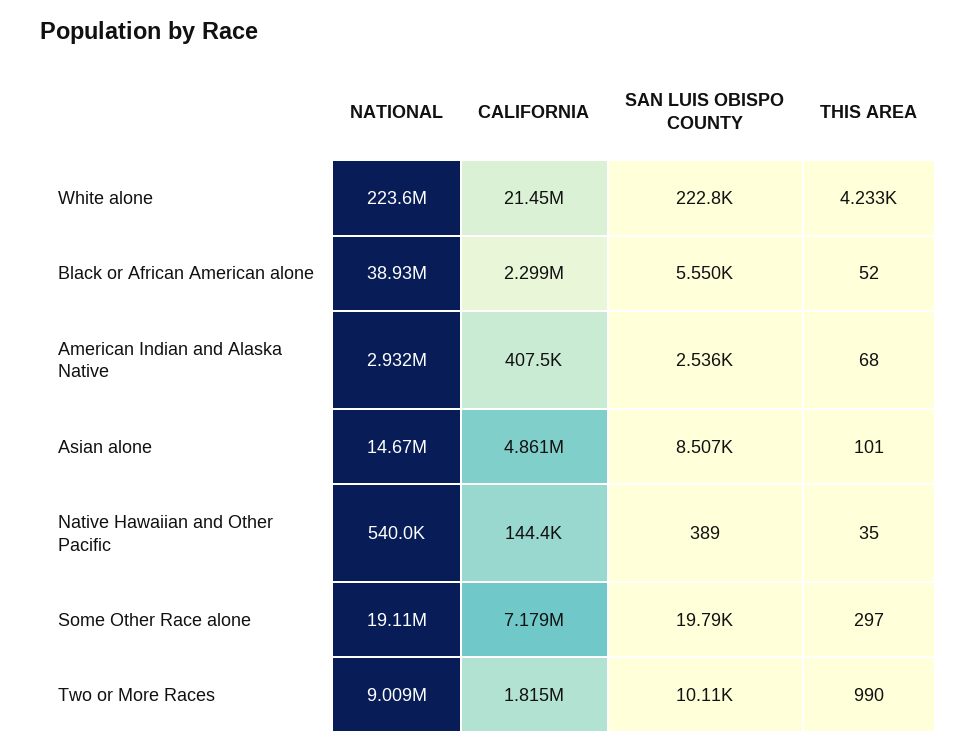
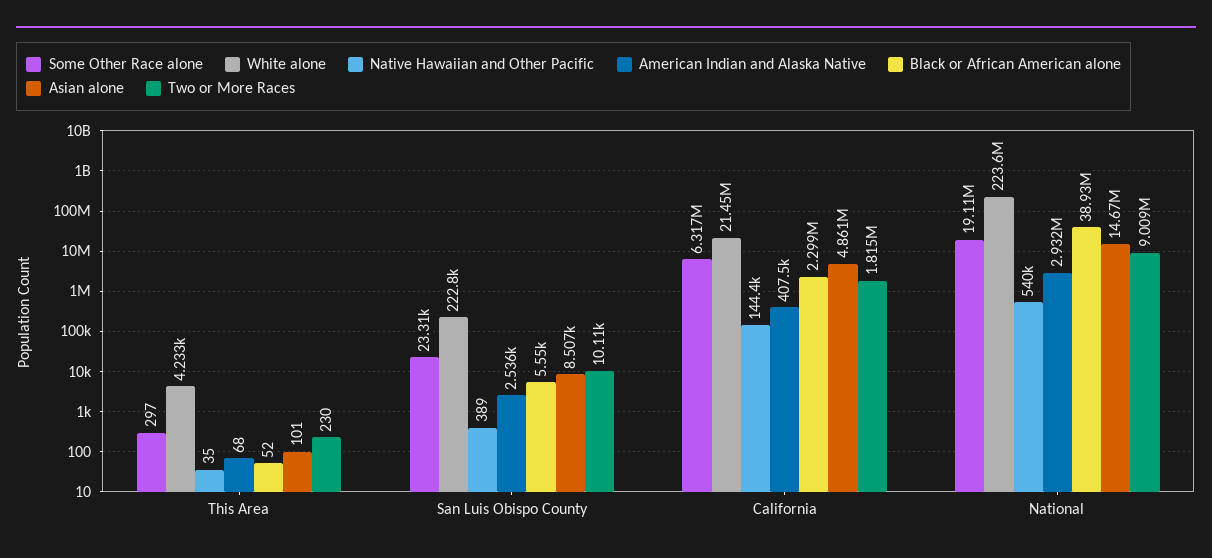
  {
    "White alone": {
      "NATIONAL": 223600000,
      "CALIFORNIA": 21450000,
      "SAN LUIS OBISPO COUNTY": 222800,
      "THIS AREA": 4233
    },
    "Black or African American alone": {
      "NATIONAL": 38930000,
      "CALIFORNIA": 2299000,
      "SAN LUIS OBISPO COUNTY": 5550,
      "THIS AREA": 52
    },
    "American Indian and Alaska Native": {
      "NATIONAL": 2932000,
      "CALIFORNIA": 407500,
      "SAN LUIS OBISPO COUNTY": 2536,
      "THIS AREA": 68
    },
    "Asian alone": {
      "NATIONAL": 14670000,
      "CALIFORNIA": 4861000,
      "SAN LUIS OBISPO COUNTY": 8507,
      "THIS AREA": 101
    },
    "Native Hawaiian and Other Pacific": {
      "NATIONAL": 540000,
      "CALIFORNIA": 144400,
      "SAN LUIS OBISPO COUNTY": 389,
      "THIS AREA": 35
    },
    "Some Other Race alone": {
      "NATIONAL": 19110000,
-     "CALIFORNIA": 7179000,
+     "CALIFORNIA": 6317000,
-     "SAN LUIS OBISPO COUNTY": 19790,
+     "SAN LUIS OBISPO COUNTY": 23310,
      "THIS AREA": 297
    },
    "Two or More Races": {
      "NATIONAL": 9009000,
      "CALIFORNIA": 1815000,
      "SAN LUIS OBISPO COUNTY": 10110,
-     "THIS AREA": 990
+     "THIS AREA": 230
    }
  }

